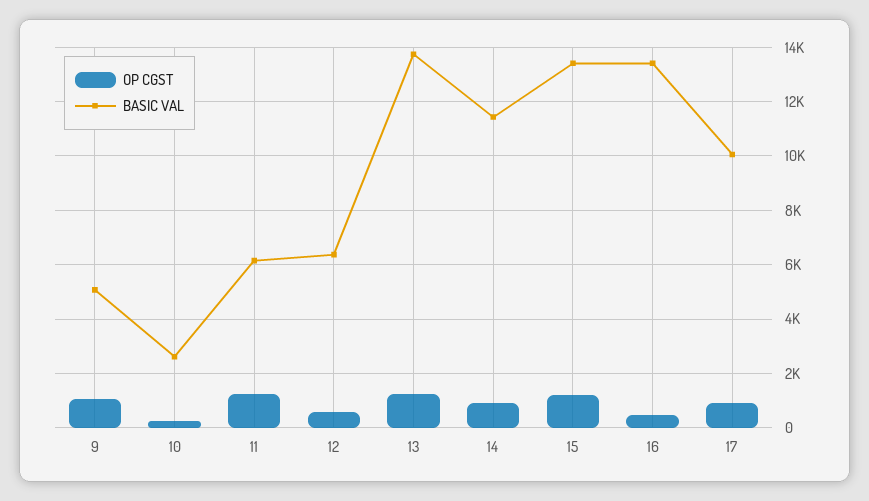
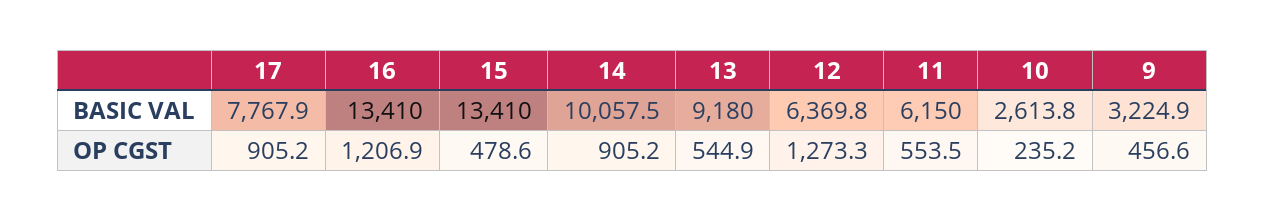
  {
    "OP CGST": {
-     "9": 1000,
+     "9": 456.6,
      "10": 235.2,
-     "11": 1250,
+     "11": 553.5,
-     "12": 500,
+     "12": 1273.3,
-     "13": 1250,
+     "13": 544.9,
      "14": 905.2,
-     "15": 1250,
+     "15": 478.6,
-     "16": 500,
+     "16": 1206.9,
      "17": 905.2
    },
    "BASIC VAL": {
-     "9": 5000,
+     "9": 3224.9,
      "10": 2613.8,
      "11": 6150,
      "12": 6369.8,
-     "13": 13750,
+     "13": 9180,
-     "14": 11500,
+     "14": 10057.5,
      "15": 13410,
      "16": 13410,
-     "17": 10000
+     "17": 7767.9
    }
  }

